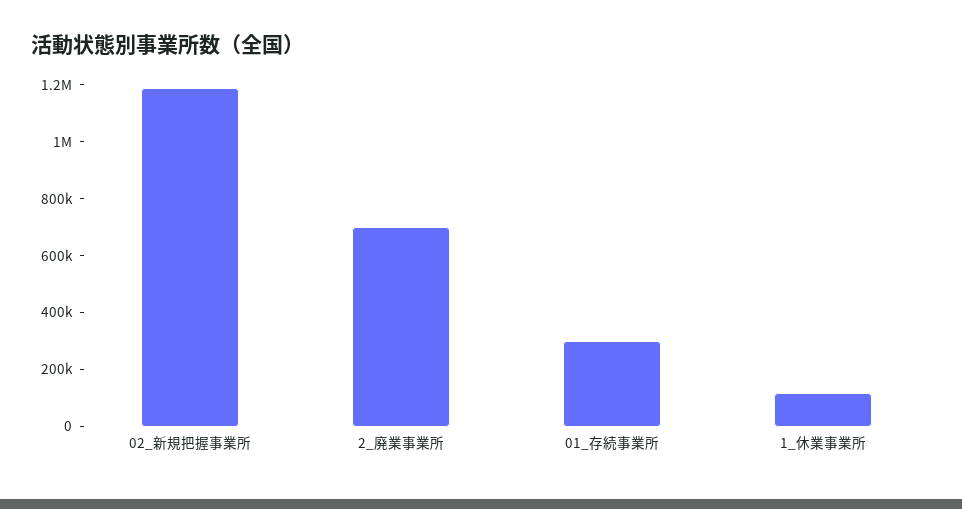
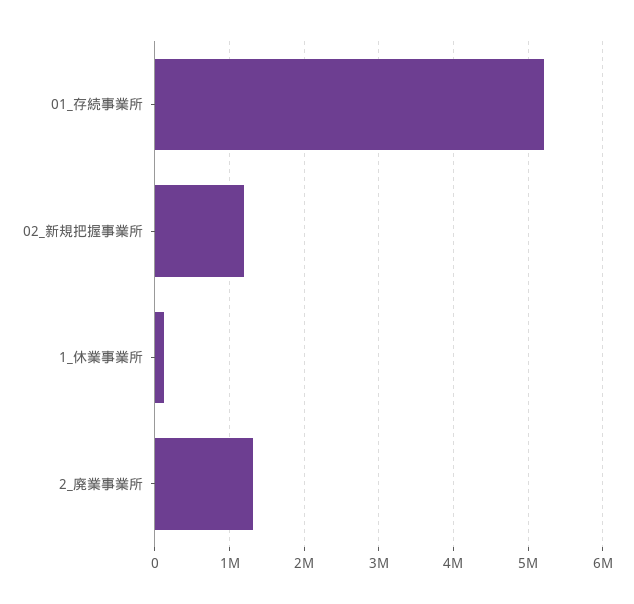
  {
    "02_新規把握事業所": 1200000,
-   "2_廃業事業所": 700000,
+   "2_廃業事業所": 1300000,
-   "01_存続事業所": 300000,
+   "01_存続事業所": 5200000,
    "1_休業事業所": 100000
  }

